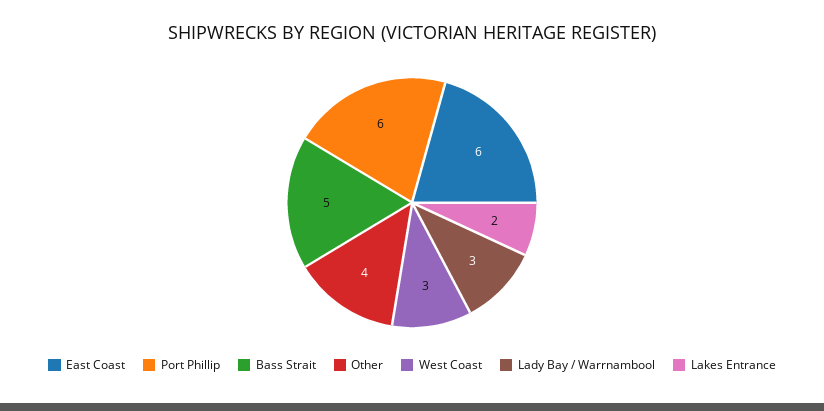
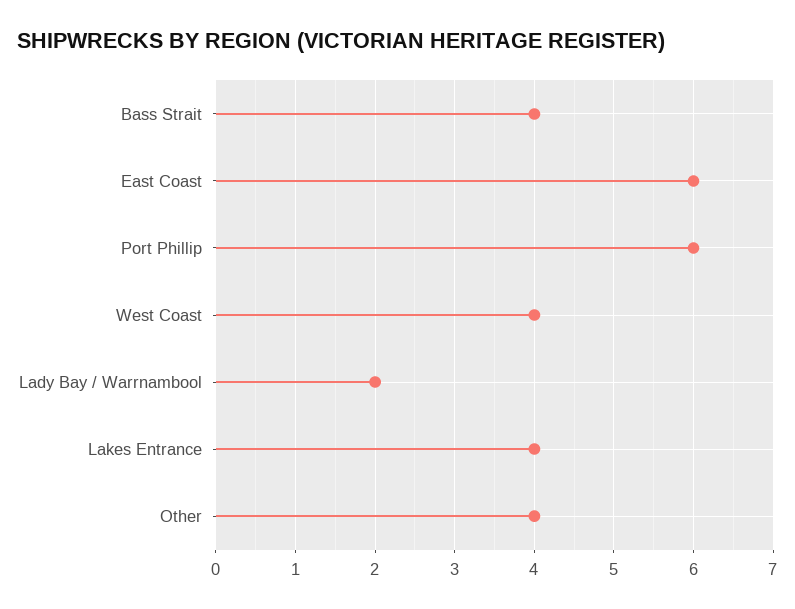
  {
    "East Coast": 6,
    "Port Phillip": 6,
-   "Bass Strait": 5,
+   "Bass Strait": 4,
    "Other": 4,
-   "West Coast": 3,
+   "West Coast": 4,
-   "Lady Bay / Warrnambool": 3,
+   "Lady Bay / Warrnambool": 2,
-   "Lakes Entrance": 2
+   "Lakes Entrance": 4
  }

